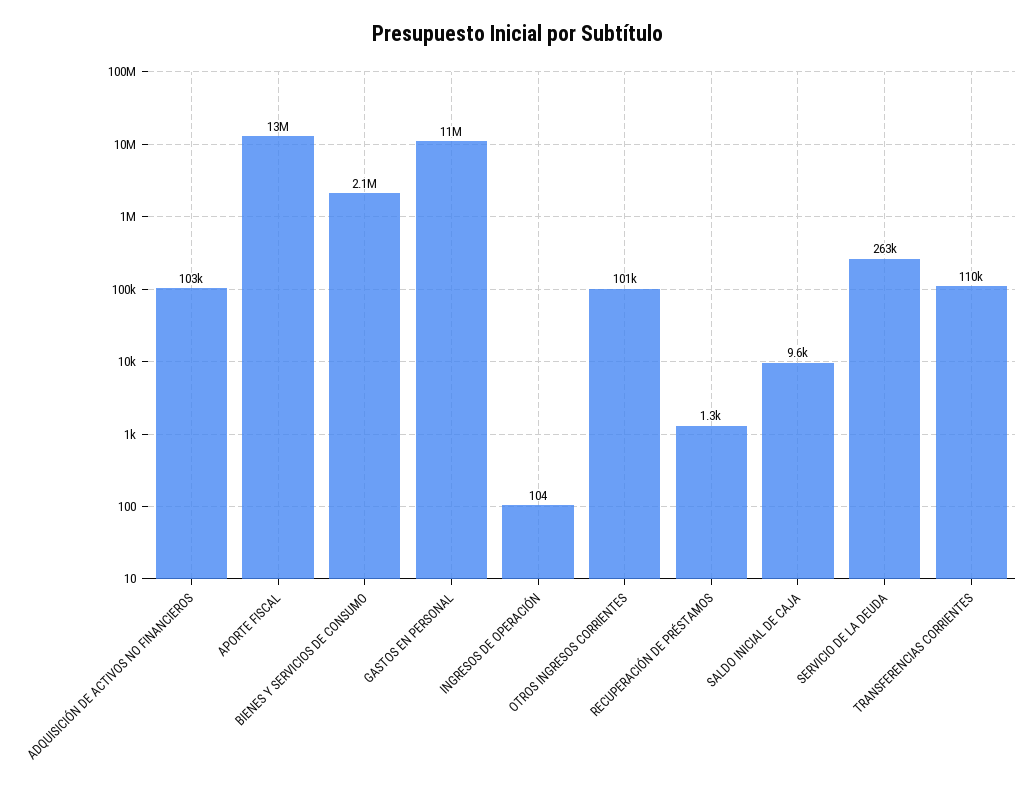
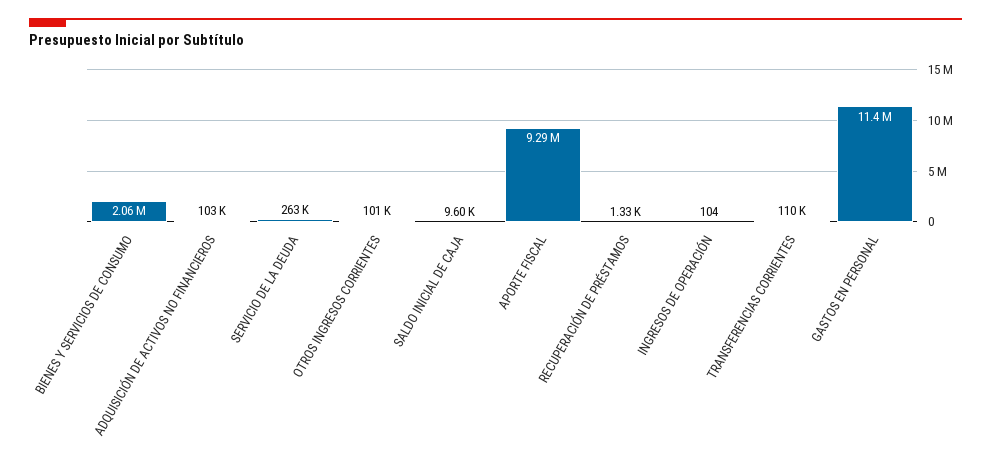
  {
    "ADQUISICIÓN DE ACTIVOS NO FINANCIEROS": 103000,
-   "APORTE FISCAL": 13000000,
+   "APORTE FISCAL": 9290000,
    "BIENES Y SERVICIOS DE CONSUMO": 2060000,
    "GASTOS EN PERSONAL": 11400000,
    "INGRESOS DE OPERACIÓN": 104,
    "OTROS INGRESOS CORRIENTES": 101000,
    "RECUPERACIÓN DE PRÉSTAMOS": 1330,
    "SALDO INICIAL DE CAJA": 9600,
    "SERVICIO DE LA DEUDA": 263000,
    "TRANSFERENCIAS CORRIENTES": 110000
  }

